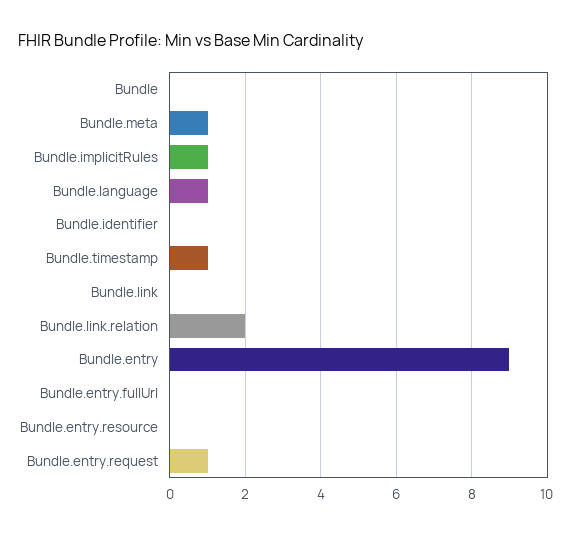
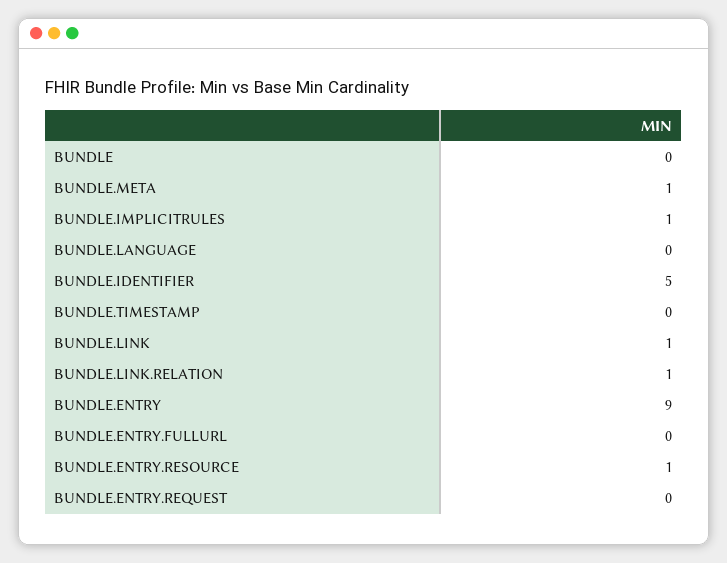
  {
    "Bundle": 0,
    "Bundle.meta": 1,
    "Bundle.implicitRules": 1,
-   "Bundle.language": 1,
+   "Bundle.language": 0,
-   "Bundle.identifier": 0,
+   "Bundle.identifier": 5,
-   "Bundle.timestamp": 1,
+   "Bundle.timestamp": 0,
-   "Bundle.link": 0,
+   "Bundle.link": 1,
-   "Bundle.link.relation": 2,
+   "Bundle.link.relation": 1,
    "Bundle.entry": 9,
    "Bundle.entry.fullUrl": 0,
-   "Bundle.entry.resource": 0,
+   "Bundle.entry.resource": 1,
-   "Bundle.entry.request": 1
+   "Bundle.entry.request": 0
  }

